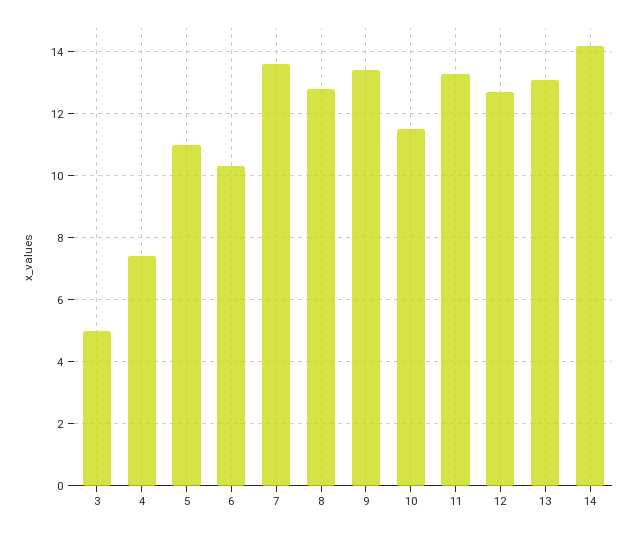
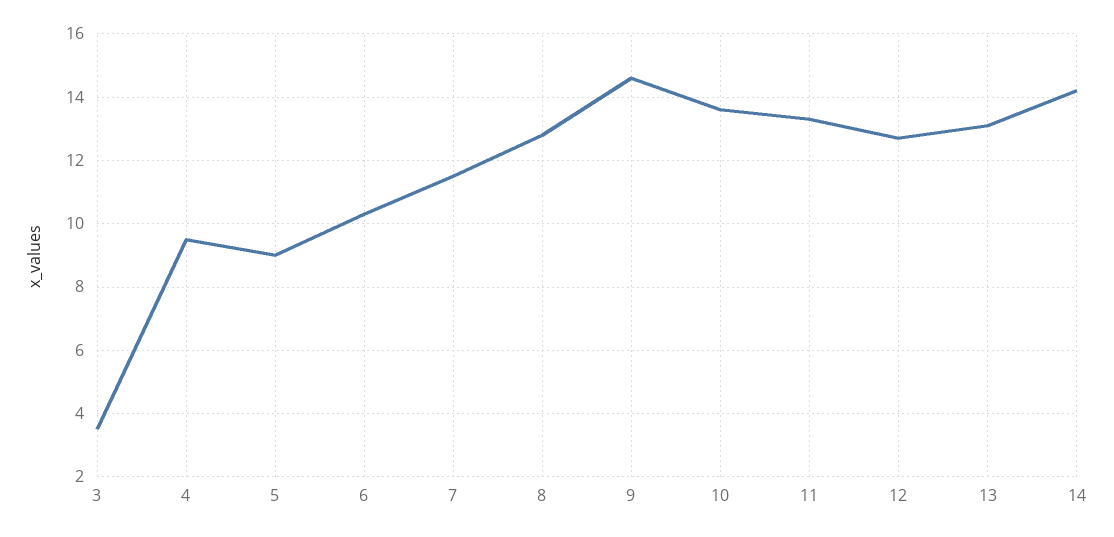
  {
-   "3": 5,
+   "3": 3.5,
-   "4": 7.5,
+   "4": 9.5,
-   "5": 11,
+   "5": 9,
    "6": 10.5,
-   "7": 13.5,
+   "7": 11.5,
    "8": 13,
-   "9": 13.5,
+   "9": 14.5,
-   "10": 11.5,
+   "10": 13.5,
    "11": 13.5,
    "12": 12.5,
    "13": 13,
    "14": 14
  }

